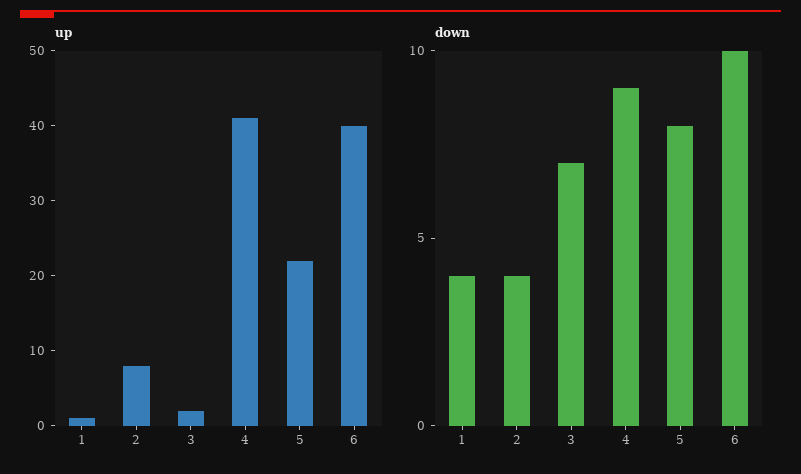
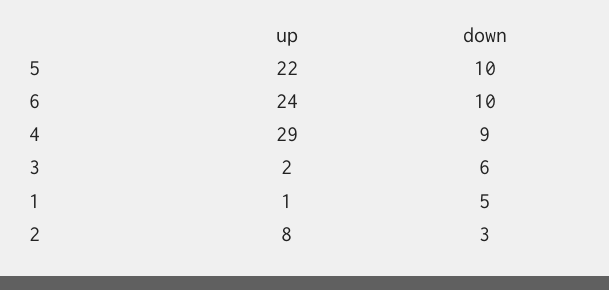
  {
    "up": {
      "1": 1,
      "2": 8,
      "3": 2,
-     "4": 40,
+     "4": 29,
      "5": 22,
-     "6": 40
+     "6": 24
    },
    "down": {
-     "1": 4,
+     "1": 5,
-     "2": 4,
+     "2": 3,
-     "3": 7,
+     "3": 6,
      "4": 9,
-     "5": 8,
+     "5": 10,
      "6": 10
    }
  }

